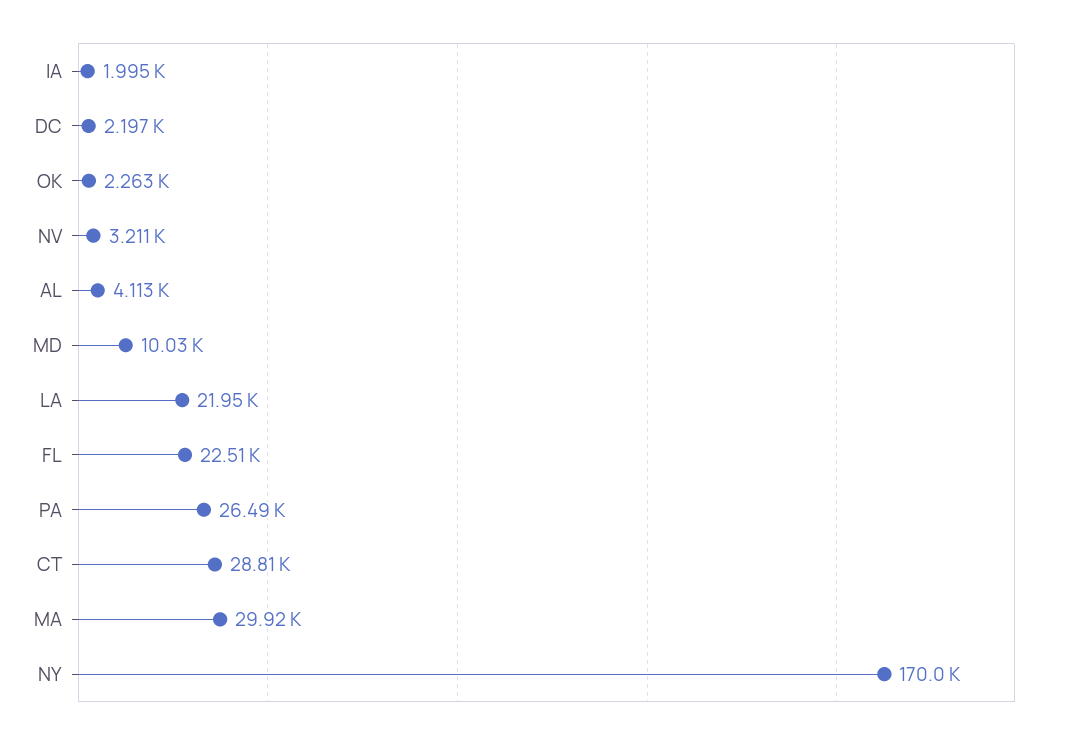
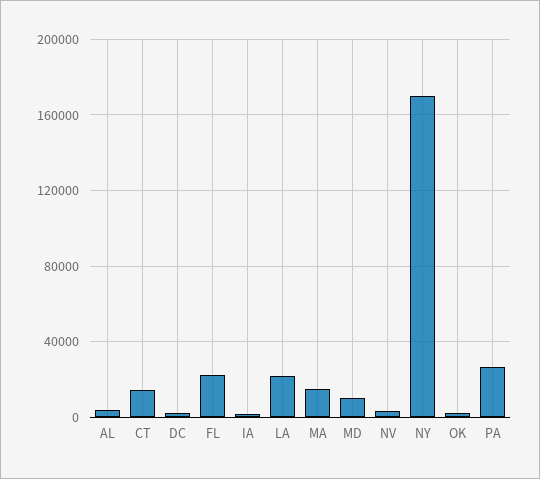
  {
    "IA": 1995,
    "DC": 2197,
    "OK": 2263,
    "NV": 3211,
    "AL": 4113,
    "MD": 10030,
    "LA": 21950,
    "FL": 22510,
    "PA": 26490,
-   "CT": 28810,
+   "CT": 15000,
-   "MA": 29920,
+   "MA": 15000,
    "NY": 170000
  }

